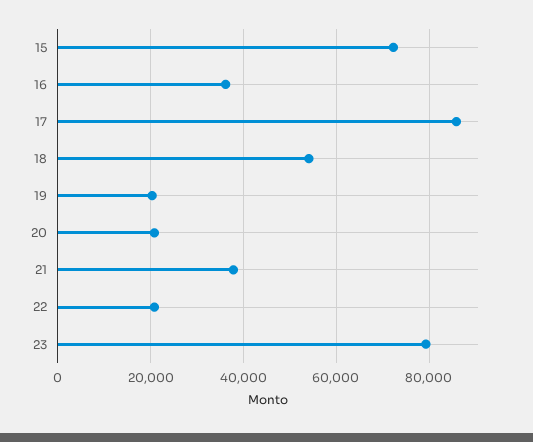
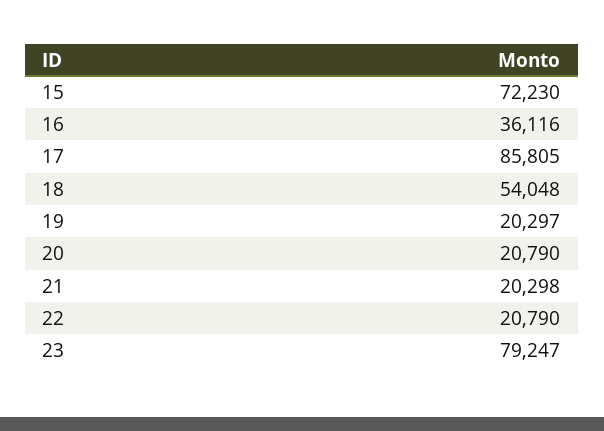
  {
    "15": 72230,
    "16": 36116,
    "17": 85805,
    "18": 54048,
    "19": 20297,
    "20": 20790,
-   "21": 38000,
+   "21": 20298,
    "22": 20790,
    "23": 79247
  }

